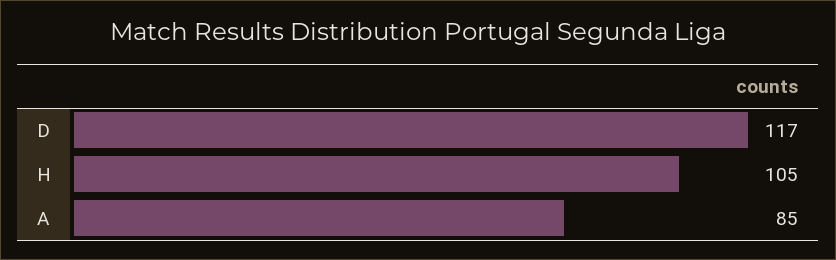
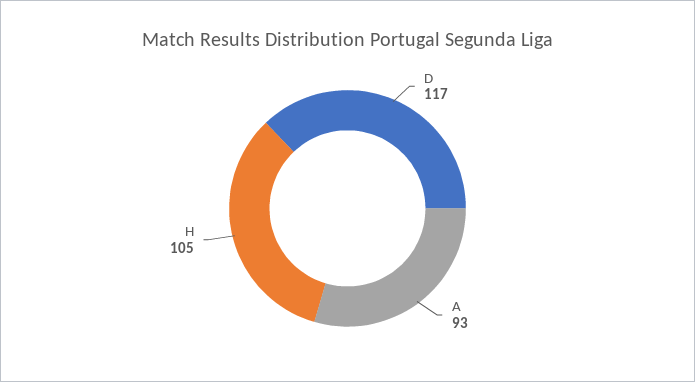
  {
    "D": 117,
    "H": 105,
-   "A": 85
+   "A": 93
  }

